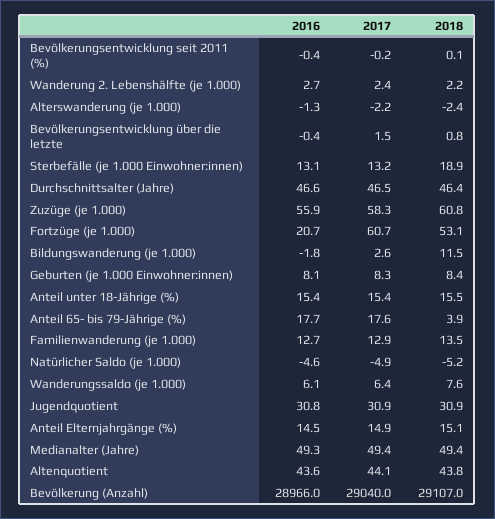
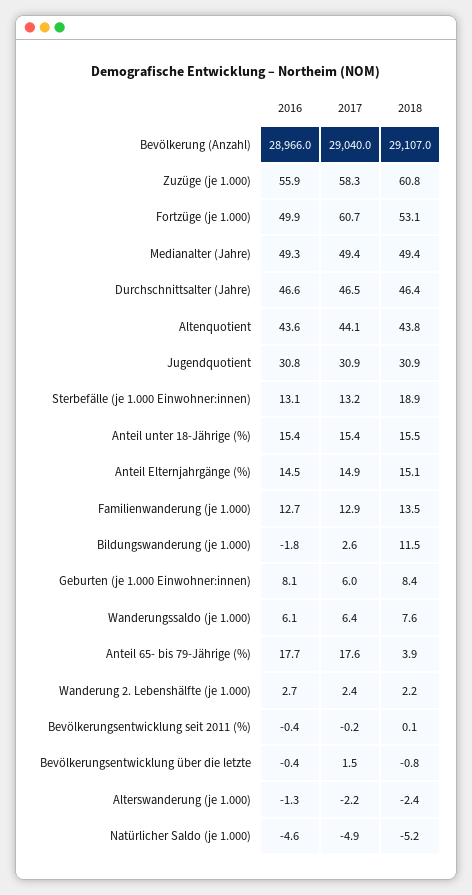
  {
    "2016": {
      "Bevölkerungsentwicklung seit 2011 (%)": -0.4,
      "Wanderung 2. Lebenshälfte (je 1.000)": 2.7,
      "Alterswanderung (je 1.000)": -1.3,
      "Bevölkerungsentwicklung über die letzte": -0.4,
      "Sterbefälle (je 1.000 Einwohner:innen)": 13.1,
      "Durchschnittsalter (Jahre)": 46.6,
      "Zuzüge (je 1.000)": 55.9,
-     "Fortzüge (je 1.000)": 20.7,
+     "Fortzüge (je 1.000)": 49.9,
      "Bildungswanderung (je 1.000)": -1.8,
      "Geburten (je 1.000 Einwohner:innen)": 8.1,
      "Anteil unter 18-Jährige (%)": 15.4,
      "Anteil 65- bis 79-Jährige (%)": 17.7,
      "Familienwanderung (je 1.000)": 12.7,
      "Natürlicher Saldo (je 1.000)": -4.6,
      "Wanderungssaldo (je 1.000)": 6.1,
      "Jugendquotient": 30.8,
      "Anteil Elternjahrgänge (%)": 14.5,
      "Medianalter (Jahre)": 49.3,
      "Altenquotient": 43.6,
      "Bevölkerung (Anzahl)": 28966
    },
    "2017": {
      "Bevölkerungsentwicklung seit 2011 (%)": -0.2,
      "Wanderung 2. Lebenshälfte (je 1.000)": 2.4,
      "Alterswanderung (je 1.000)": -2.2,
      "Bevölkerungsentwicklung über die letzte": 1.5,
      "Sterbefälle (je 1.000 Einwohner:innen)": 13.2,
      "Durchschnittsalter (Jahre)": 46.5,
      "Zuzüge (je 1.000)": 58.3,
      "Fortzüge (je 1.000)": 60.7,
      "Bildungswanderung (je 1.000)": 2.6,
-     "Geburten (je 1.000 Einwohner:innen)": 8.3,
+     "Geburten (je 1.000 Einwohner:innen)": 6,
      "Anteil unter 18-Jährige (%)": 15.4,
      "Anteil 65- bis 79-Jährige (%)": 17.6,
      "Familienwanderung (je 1.000)": 12.9,
      "Natürlicher Saldo (je 1.000)": -4.9,
      "Wanderungssaldo (je 1.000)": 6.4,
      "Jugendquotient": 30.9,
      "Anteil Elternjahrgänge (%)": 14.9,
      "Medianalter (Jahre)": 49.4,
      "Altenquotient": 44.1,
      "Bevölkerung (Anzahl)": 29040
    },
    "2018": {
      "Bevölkerungsentwicklung seit 2011 (%)": 0.1,
      "Wanderung 2. Lebenshälfte (je 1.000)": 2.2,
      "Alterswanderung (je 1.000)": -2.4,
-     "Bevölkerungsentwicklung über die letzte": 0.8,
+     "Bevölkerungsentwicklung über die letzte": -0.8,
      "Sterbefälle (je 1.000 Einwohner:innen)": 18.9,
      "Durchschnittsalter (Jahre)": 46.4,
      "Zuzüge (je 1.000)": 60.8,
      "Fortzüge (je 1.000)": 53.1,
      "Bildungswanderung (je 1.000)": 11.5,
      "Geburten (je 1.000 Einwohner:innen)": 8.4,
      "Anteil unter 18-Jährige (%)": 15.5,
      "Anteil 65- bis 79-Jährige (%)": 3.9,
      "Familienwanderung (je 1.000)": 13.5,
      "Natürlicher Saldo (je 1.000)": -5.2,
      "Wanderungssaldo (je 1.000)": 7.6,
      "Jugendquotient": 30.9,
      "Anteil Elternjahrgänge (%)": 15.1,
      "Medianalter (Jahre)": 49.4,
      "Altenquotient": 43.8,
      "Bevölkerung (Anzahl)": 29107
    }
  }

